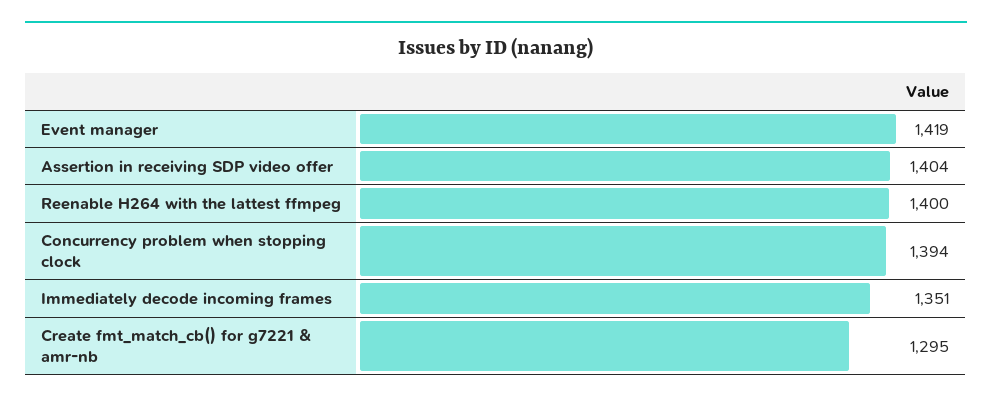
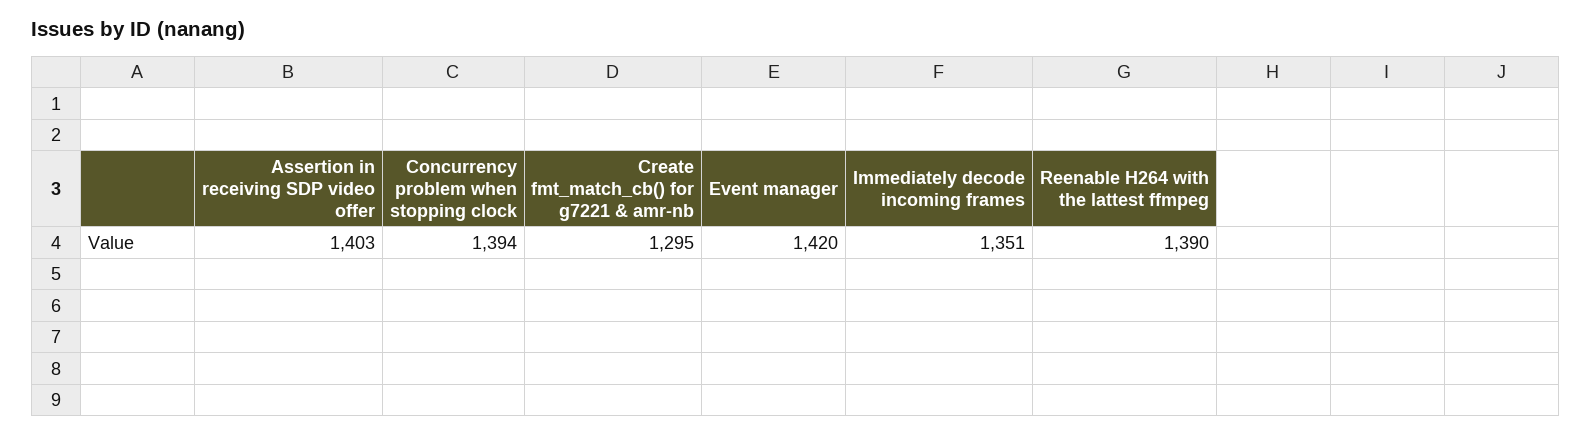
  {
-   "Event manager": 1419,
+   "Event manager": 1420,
-   "Assertion in receiving SDP video offer": 1404,
+   "Assertion in receiving SDP video offer": 1403,
-   "Reenable H264 with the lattest ffmpeg": 1400,
+   "Reenable H264 with the lattest ffmpeg": 1390,
    "Concurrency problem when stopping clock": 1394,
    "Immediately decode incoming frames": 1351,
    "Create fmt_match_cb() for g7221 & amr-nb": 1295
  }

